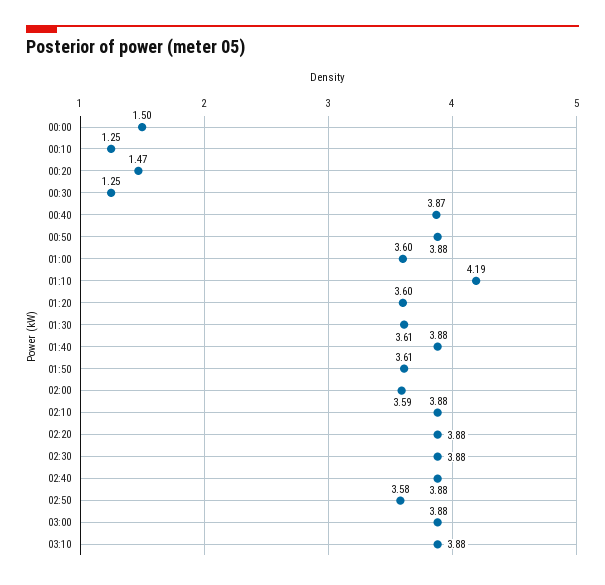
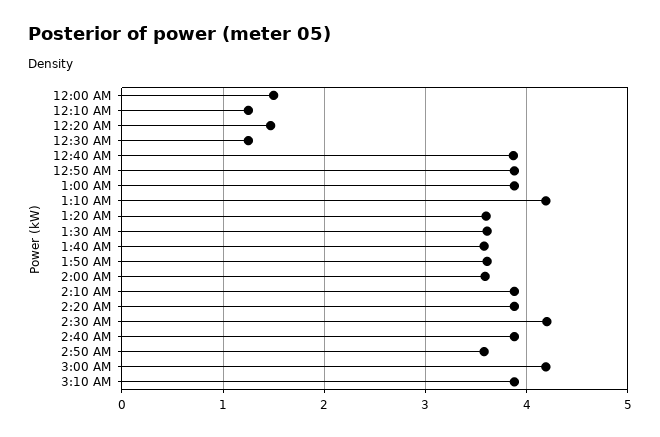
  {
    "00:00": 1.5,
    "00:10": 1.25,
    "00:20": 1.47,
    "00:30": 1.25,
    "00:40": 3.87,
    "00:50": 3.88,
-   "01:00": 3.6,
+   "01:00": 3.9,
    "01:10": 4.19,
    "01:20": 3.6,
    "01:30": 3.61,
-   "01:40": 3.88,
+   "01:40": 3.6,
    "01:50": 3.61,
    "02:00": 3.59,
    "02:10": 3.88,
    "02:20": 3.88,
-   "02:30": 3.88,
+   "02:30": 4.2,
    "02:40": 3.88,
    "02:50": 3.58,
-   "03:00": 3.88,
+   "03:00": 4.2,
    "03:10": 3.88
  }

